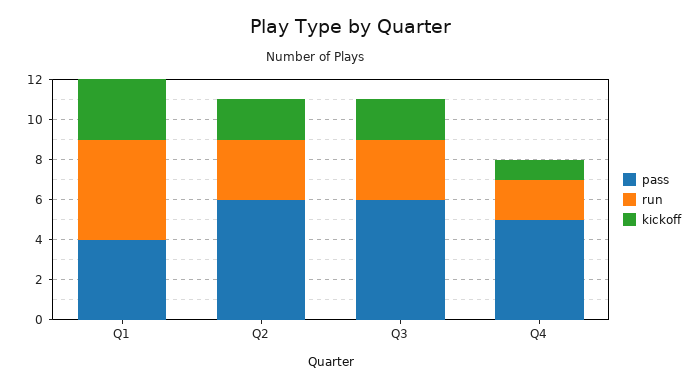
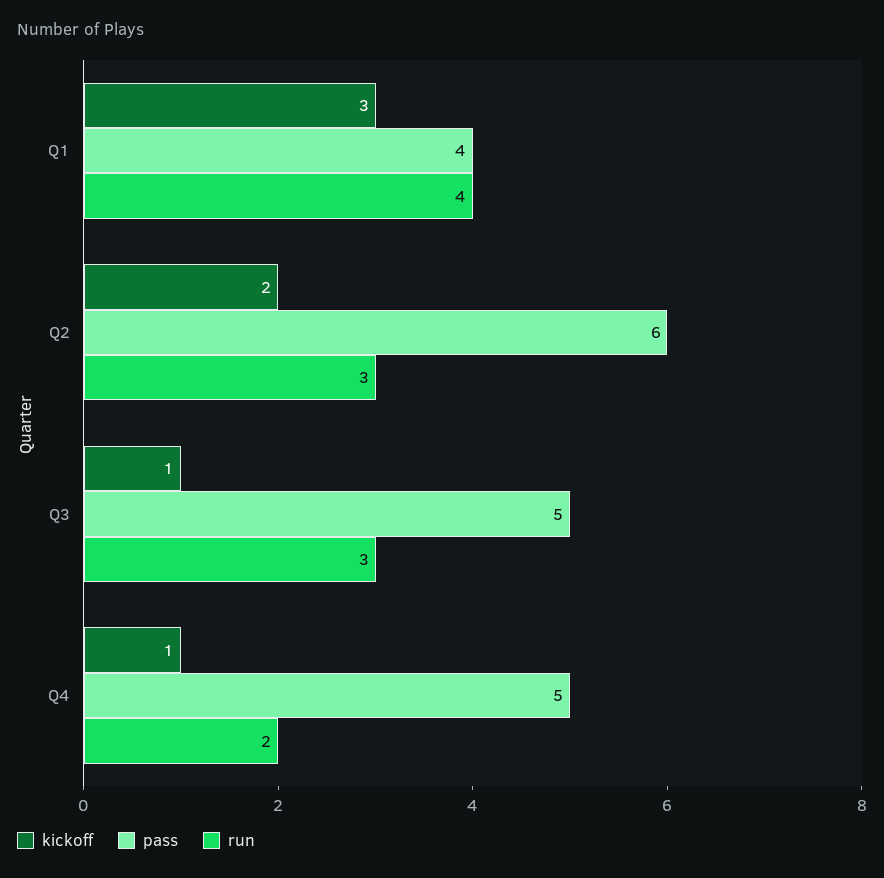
  {
    "pass": {
      "Q1": 4,
      "Q2": 6,
-     "Q3": 6,
+     "Q3": 5,
      "Q4": 5
    },
    "run": {
-     "Q1": 5,
+     "Q1": 4,
      "Q2": 3,
      "Q3": 3,
      "Q4": 2
    },
    "kickoff": {
      "Q1": 3,
      "Q2": 2,
-     "Q3": 2,
+     "Q3": 1,
      "Q4": 1
    }
  }

